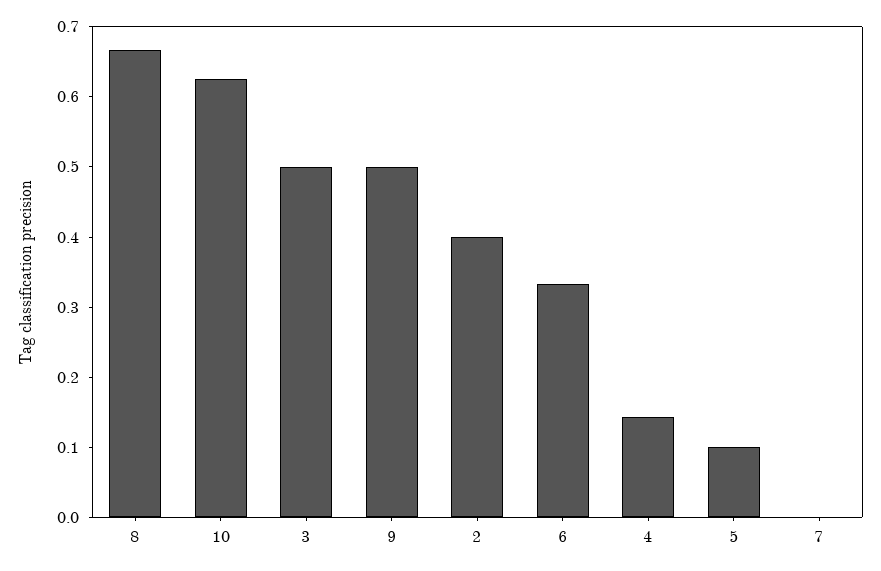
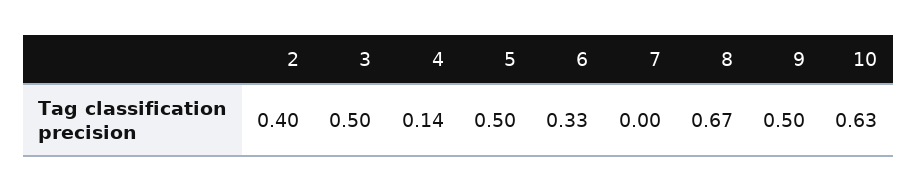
  {
    "8": 0.67,
    "10": 0.63,
    "3": 0.5,
    "9": 0.5,
    "2": 0.4,
    "6": 0.33,
    "4": 0.14,
-   "5": 0.1,
+   "5": 0.5,
    "7": 0
  }

